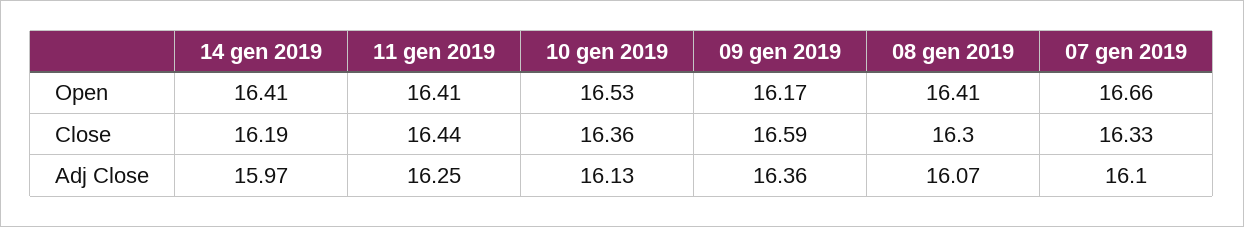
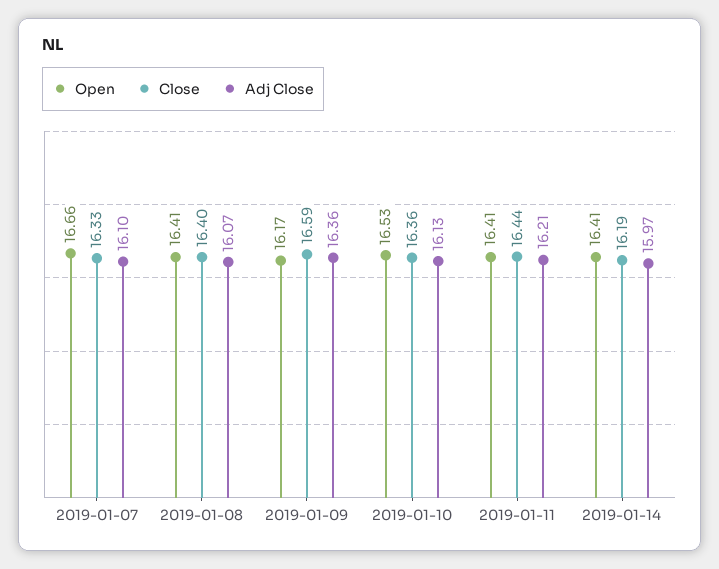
  {
    "Open": {
      "14 gen 2019": 16.41,
      "11 gen 2019": 16.41,
      "10 gen 2019": 16.53,
      "09 gen 2019": 16.17,
      "08 gen 2019": 16.41,
      "07 gen 2019": 16.66
    },
    "Close": {
      "14 gen 2019": 16.19,
      "11 gen 2019": 16.44,
      "10 gen 2019": 16.36,
      "09 gen 2019": 16.59,
-     "08 gen 2019": 16.3,
+     "08 gen 2019": 16.4,
      "07 gen 2019": 16.33
    },
    "Adj Close": {
      "14 gen 2019": 15.97,
-     "11 gen 2019": 16.25,
+     "11 gen 2019": 16.21,
      "10 gen 2019": 16.13,
      "09 gen 2019": 16.36,
      "08 gen 2019": 16.07,
      "07 gen 2019": 16.1
    }
  }

